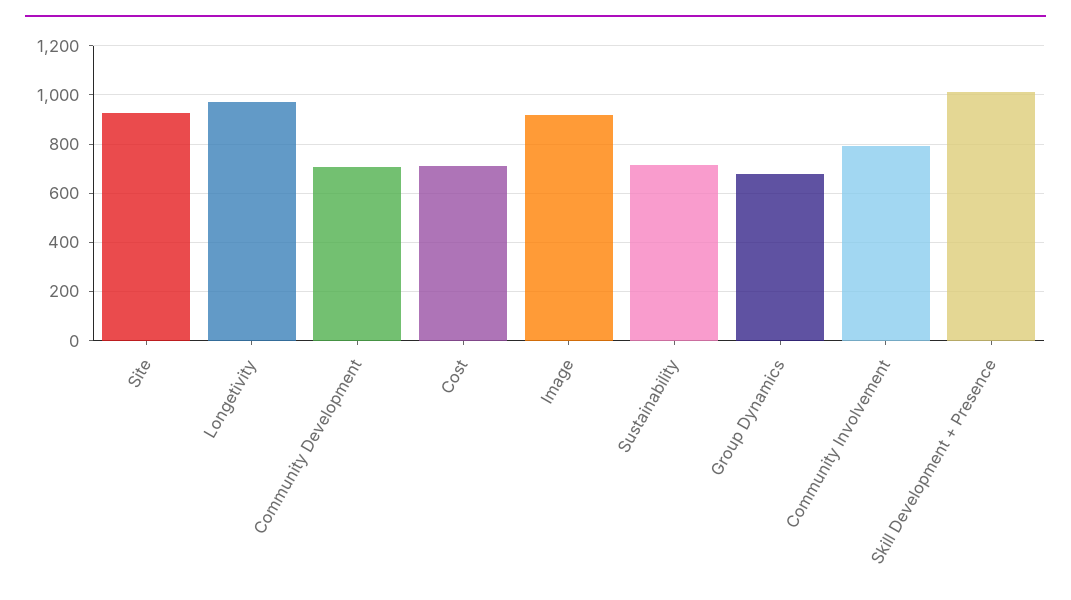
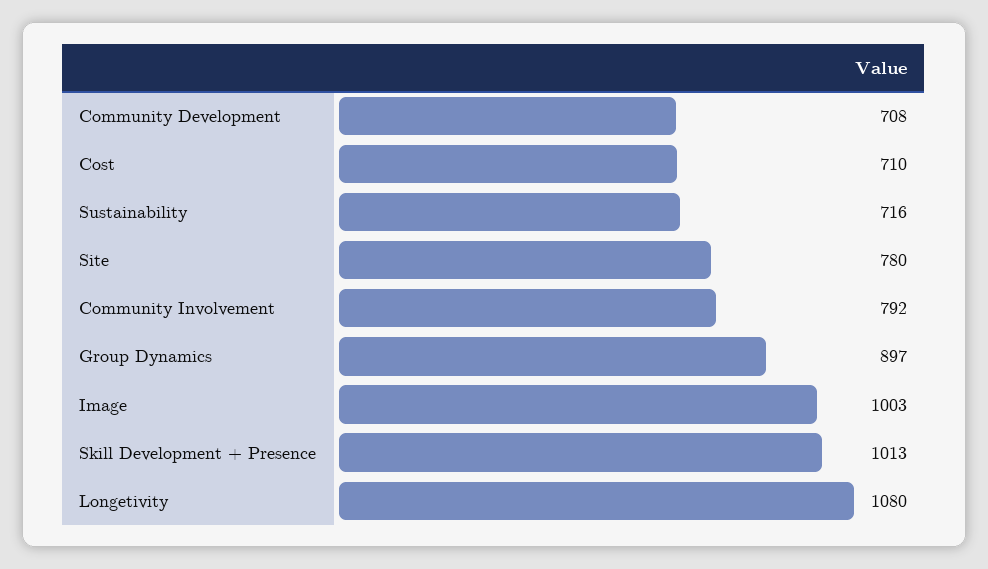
  {
-   "Site": 925,
+   "Site": 780,
-   "Longetivity": 975,
+   "Longetivity": 1080,
    "Community Development": 708,
    "Cost": 710,
-   "Image": 925,
+   "Image": 1003,
    "Sustainability": 716,
-   "Group Dynamics": 675,
+   "Group Dynamics": 897,
    "Community Involvement": 792,
    "Skill Development + Presence": 1013
  }

